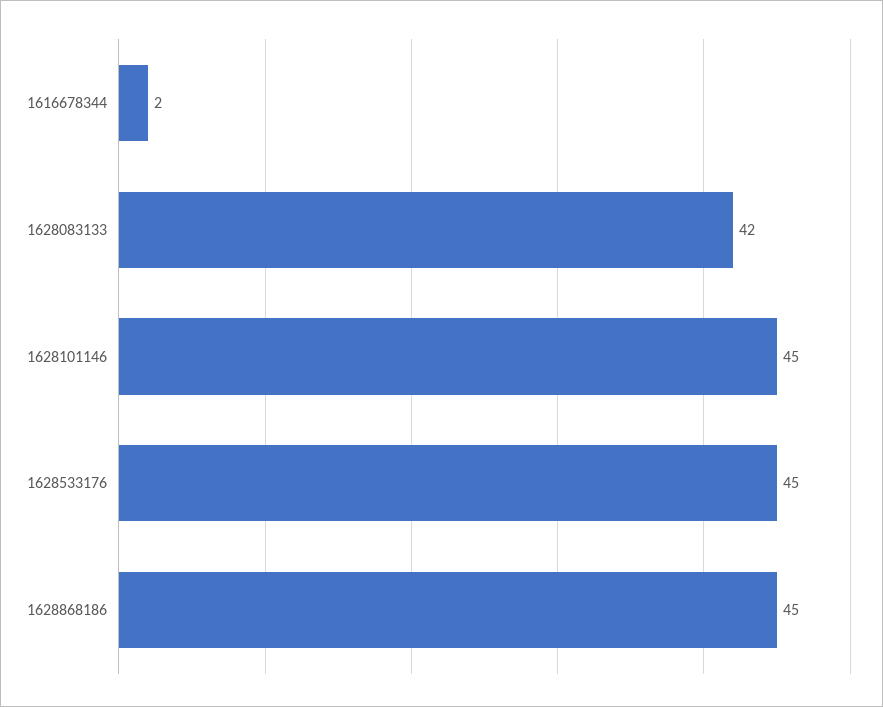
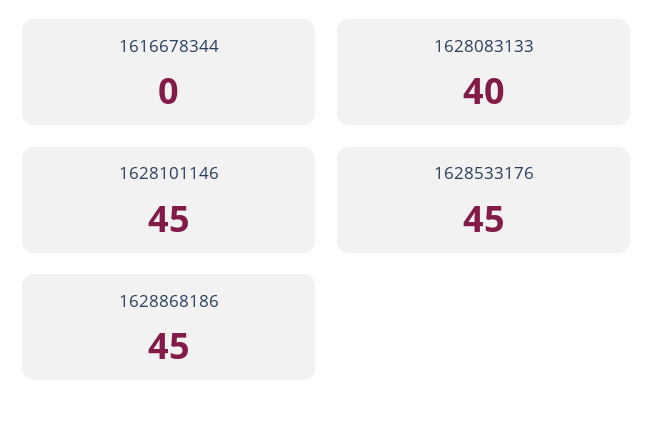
  {
-   "1616678344": 2,
+   "1616678344": 0,
-   "1628083133": 42,
+   "1628083133": 40,
    "1628101146": 45,
    "1628533176": 45,
    "1628868186": 45
  }

